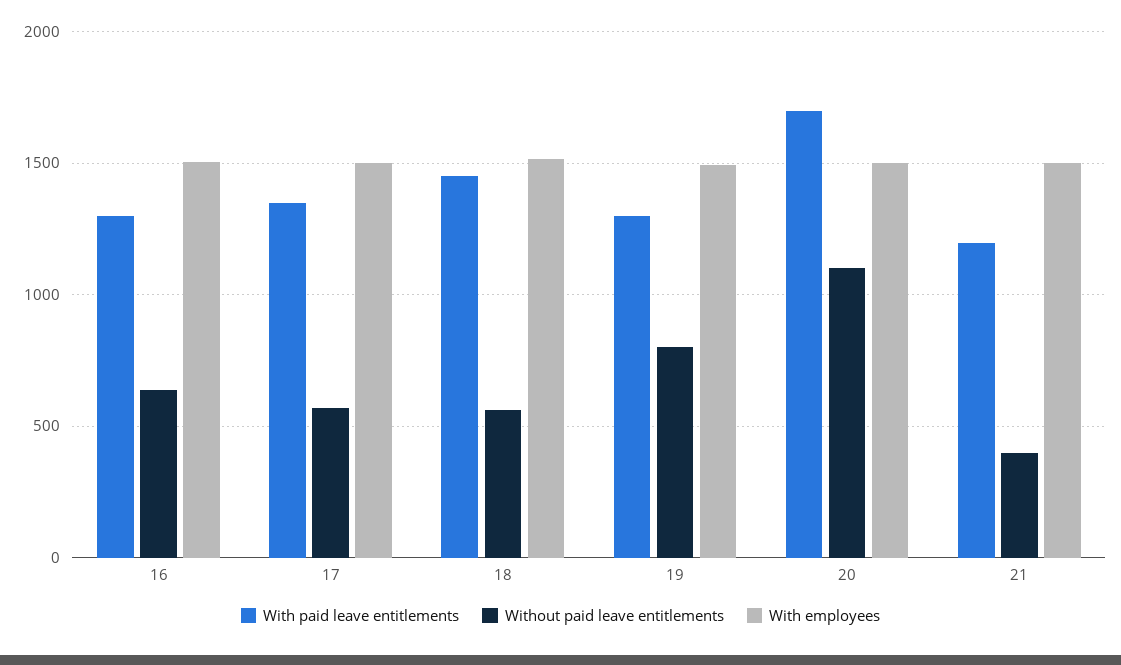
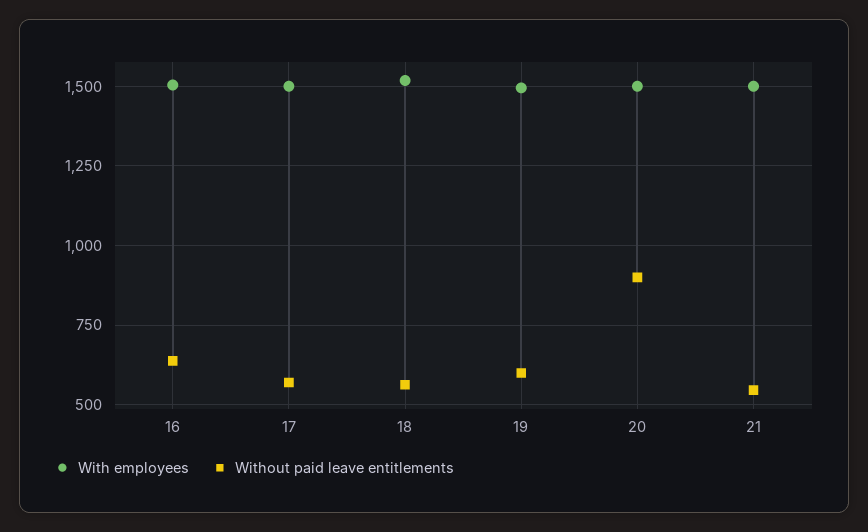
  {
-   "With paid leave entitlements": {
-     "16": 1300,
-     "17": 1350,
-     "18": 1450,
-     "19": 1300,
-     "20": 1700,
-     "21": 1200
-   },
    "Without paid leave entitlements": {
      "16": 650,
      "17": 575,
      "18": 575,
-     "19": 800,
+     "19": 600,
-     "20": 1100,
+     "20": 900,
-     "21": 400
+     "21": 550
    },
    "With employees": {
      "16": 1500,
      "17": 1500,
      "18": 1525,
      "19": 1500,
      "20": 1500,
      "21": 1500
    }
  }

